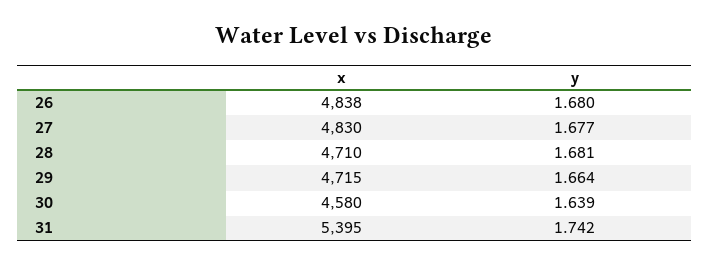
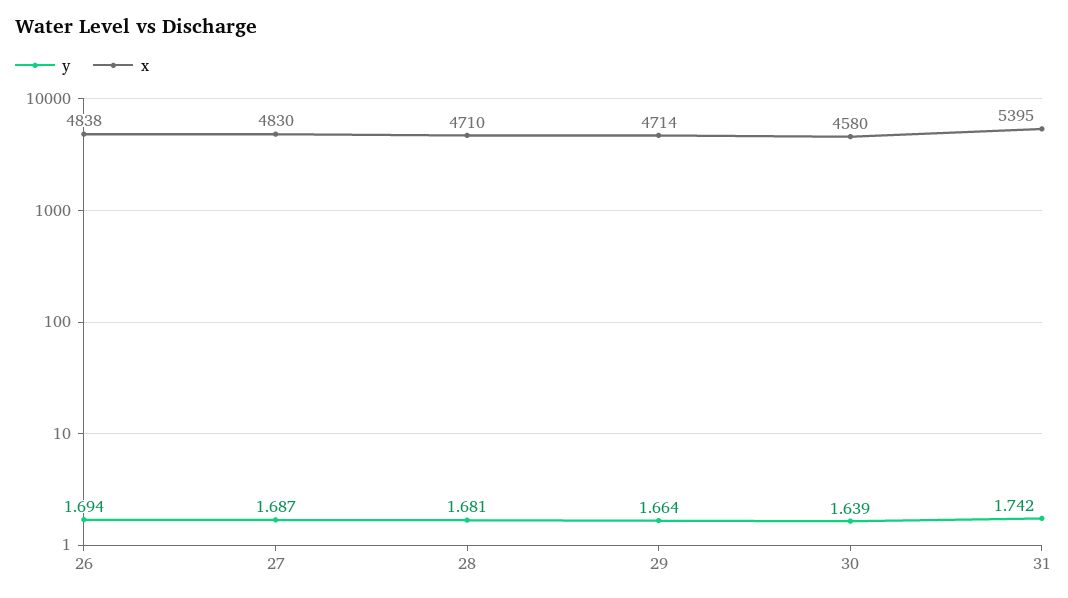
  {
    "x": {
      "26": 4838,
      "27": 4830,
      "28": 4710,
-     "29": 4715,
+     "29": 4714,
      "30": 4580,
      "31": 5395
    },
    "y": {
-     "26": 1.68,
+     "26": 1.694,
-     "27": 1.677,
+     "27": 1.687,
      "28": 1.681,
      "29": 1.664,
      "30": 1.639,
      "31": 1.742
    }
  }

